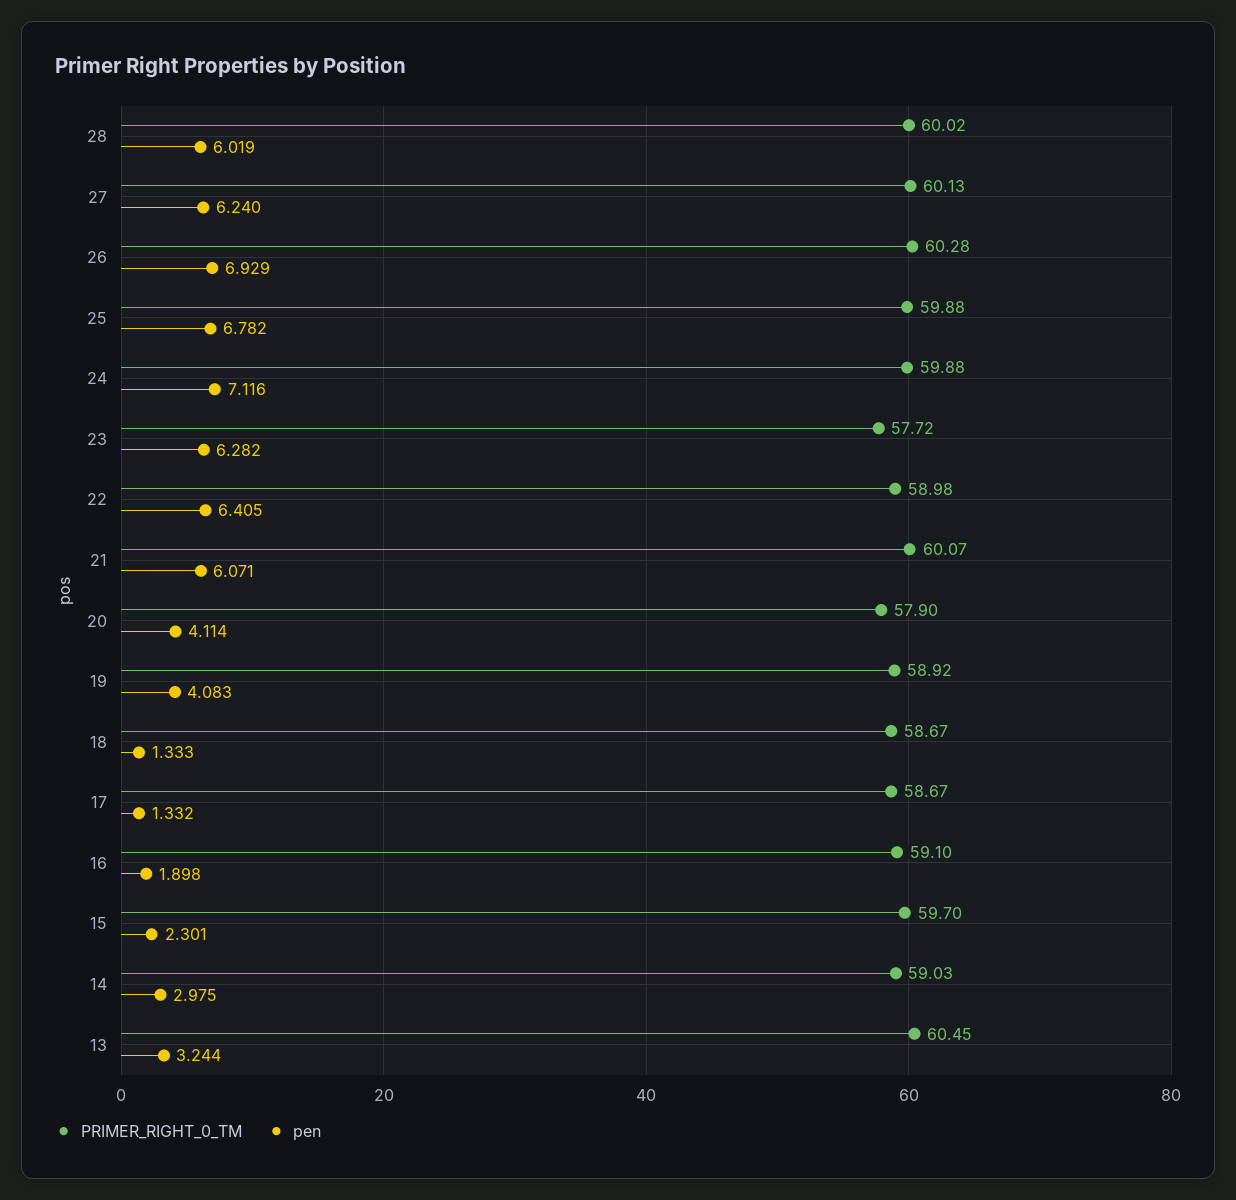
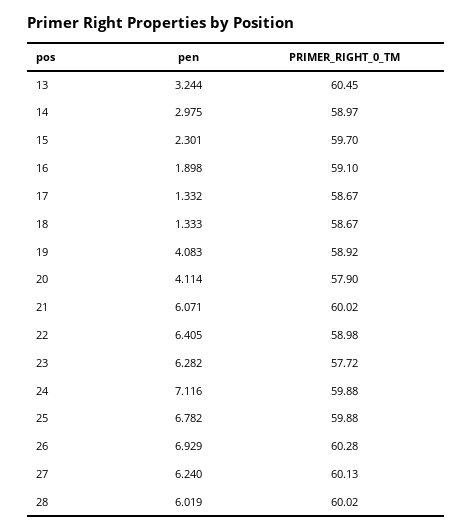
  {
    "PRIMER_RIGHT_0_TM": {
      "28": 60.02,
      "27": 60.13,
      "26": 60.28,
      "25": 59.88,
      "24": 59.88,
      "23": 57.72,
      "22": 58.98,
-     "21": 60.07,
+     "21": 60.02,
      "20": 57.9,
      "19": 58.92,
      "18": 58.67,
      "17": 58.67,
      "16": 59.1,
      "15": 59.7,
-     "14": 59.03,
+     "14": 58.97,
      "13": 60.45
    },
    "pen": {
      "28": 6.019,
      "27": 6.24,
      "26": 6.929,
      "25": 6.782,
      "24": 7.116,
      "23": 6.282,
      "22": 6.405,
      "21": 6.071,
      "20": 4.114,
      "19": 4.083,
      "18": 1.333,
      "17": 1.332,
      "16": 1.898,
      "15": 2.301,
      "14": 2.975,
      "13": 3.244
    }
  }

